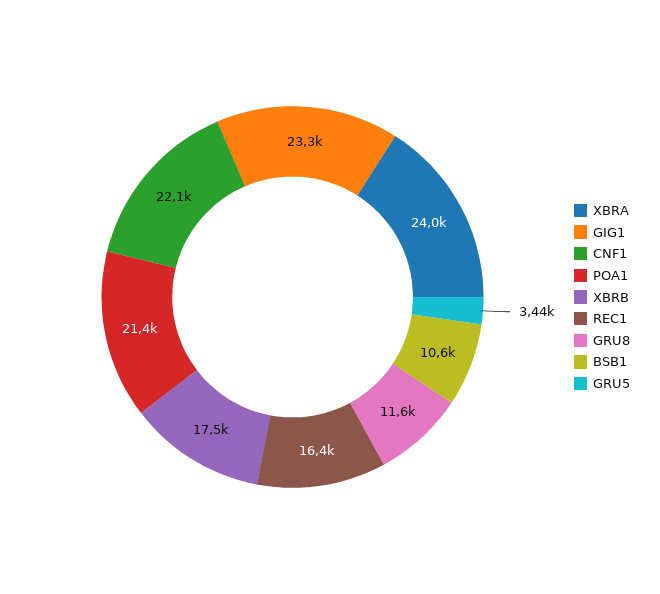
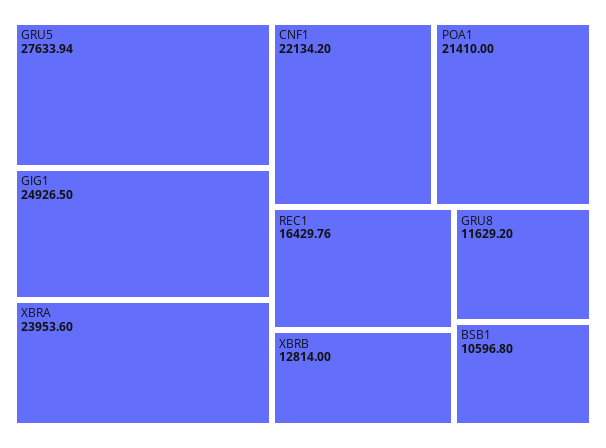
  {
    "XBRA": 23953.6,
-   "GIG1": 23300,
+   "GIG1": 24926.5,
    "CNF1": 22134.2,
    "POA1": 21410,
-   "XBRB": 17500,
+   "XBRB": 12814,
    "REC1": 16429.76,
    "GRU8": 11629.2,
    "BSB1": 10596.8,
-   "GRU5": 3440
+   "GRU5": 27633.94
  }

